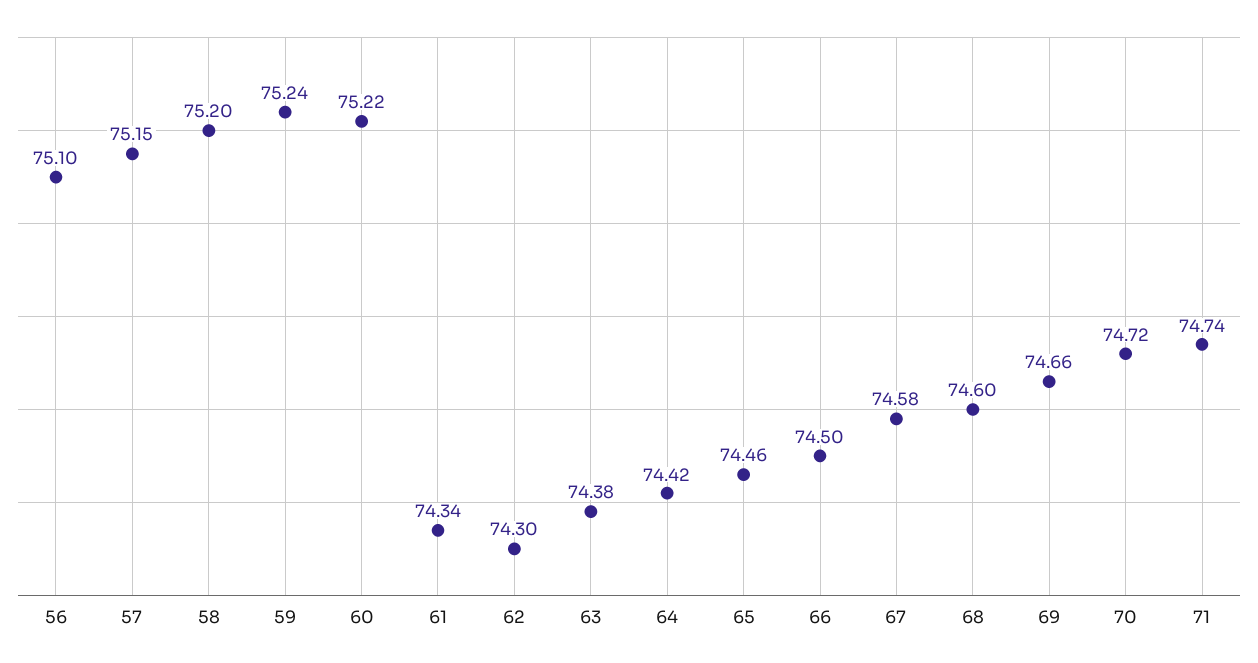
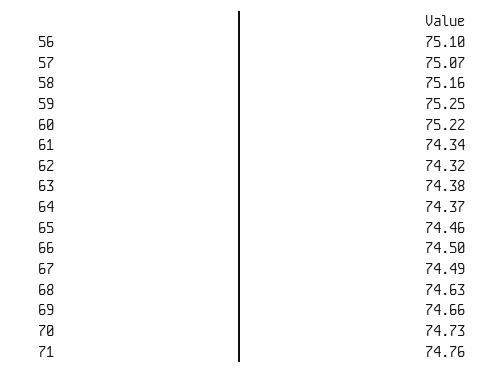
  {
    "56": 75.1,
-   "57": 75.15,
+   "57": 75.07,
-   "58": 75.2,
+   "58": 75.16,
-   "59": 75.24,
+   "59": 75.25,
    "60": 75.22,
    "61": 74.34,
-   "62": 74.3,
+   "62": 74.32,
    "63": 74.38,
-   "64": 74.42,
+   "64": 74.37,
    "65": 74.46,
    "66": 74.5,
-   "67": 74.58,
+   "67": 74.49,
-   "68": 74.6,
+   "68": 74.63,
    "69": 74.66,
-   "70": 74.72,
+   "70": 74.73,
-   "71": 74.74
+   "71": 74.76
  }

